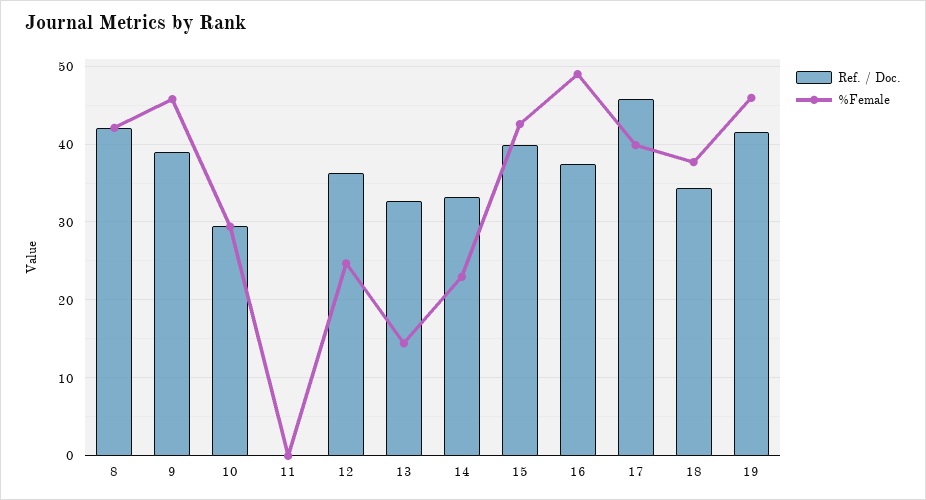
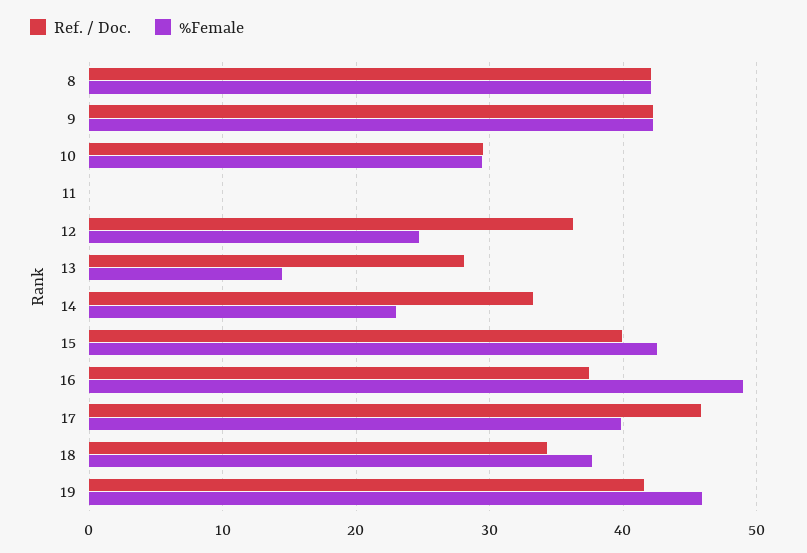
  {
    "Ref. / Doc.": {
      "8": 42,
-     "9": 39,
+     "9": 42,
      "10": 30,
      "11": 0,
      "12": 36,
-     "13": 33,
+     "13": 28,
      "14": 33,
      "15": 40,
      "16": 37,
      "17": 46,
      "18": 34,
      "19": 42
    },
    "%Female": {
      "8": 42,
-     "9": 46,
+     "9": 42,
      "10": 29,
      "11": 0,
      "12": 25,
      "13": 14,
      "14": 23,
      "15": 43,
      "16": 49,
      "17": 40,
      "18": 38,
      "19": 46
    }
  }

